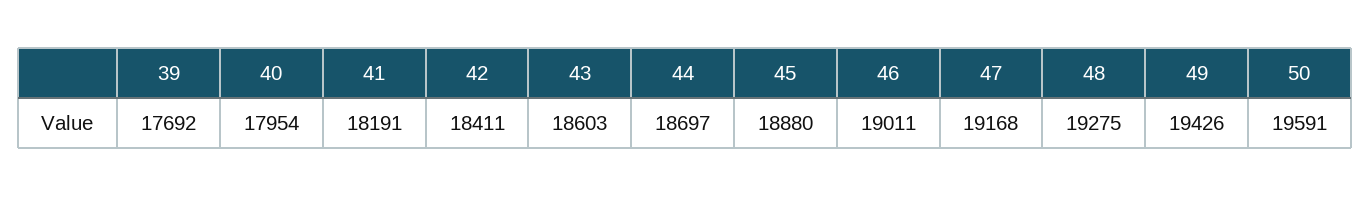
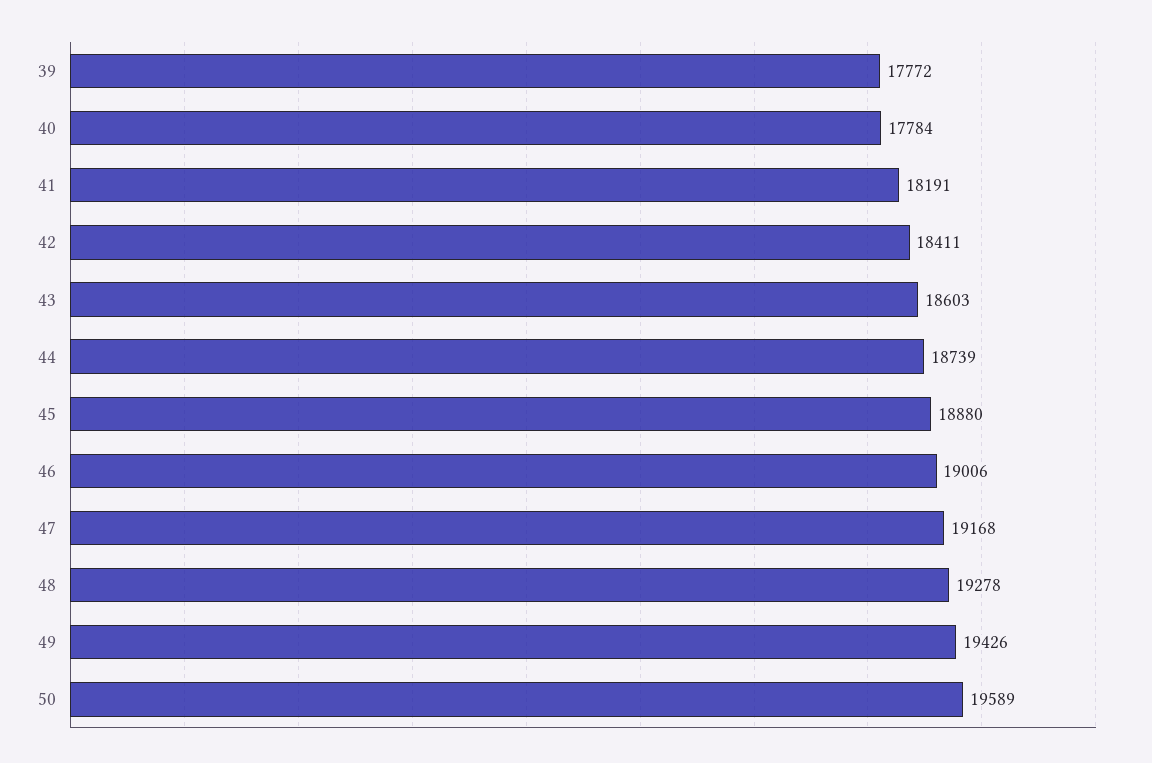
  {
-   "39": 17692,
+   "39": 17772,
-   "40": 17954,
+   "40": 17784,
    "41": 18191,
    "42": 18411,
    "43": 18603,
-   "44": 18697,
+   "44": 18739,
    "45": 18880,
-   "46": 19011,
+   "46": 19006,
    "47": 19168,
-   "48": 19275,
+   "48": 19278,
    "49": 19426,
-   "50": 19591
+   "50": 19589
  }

